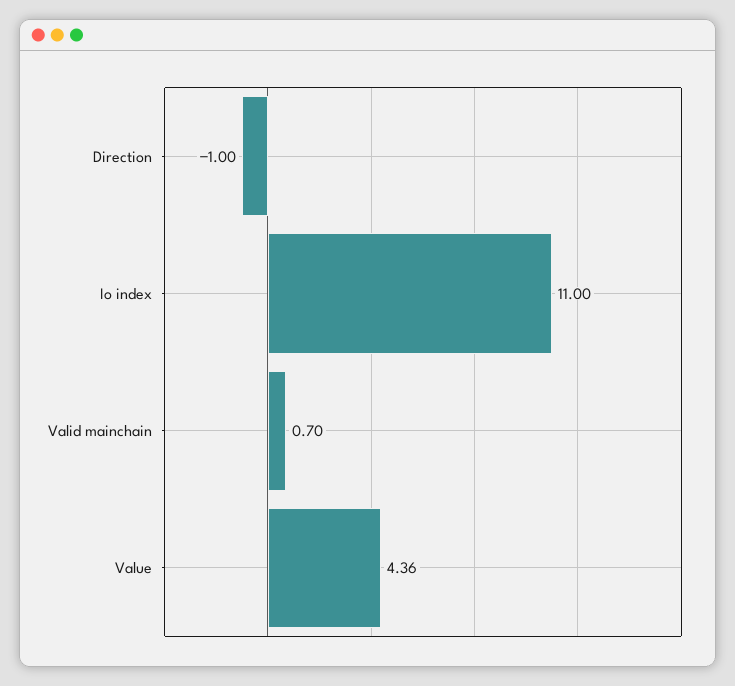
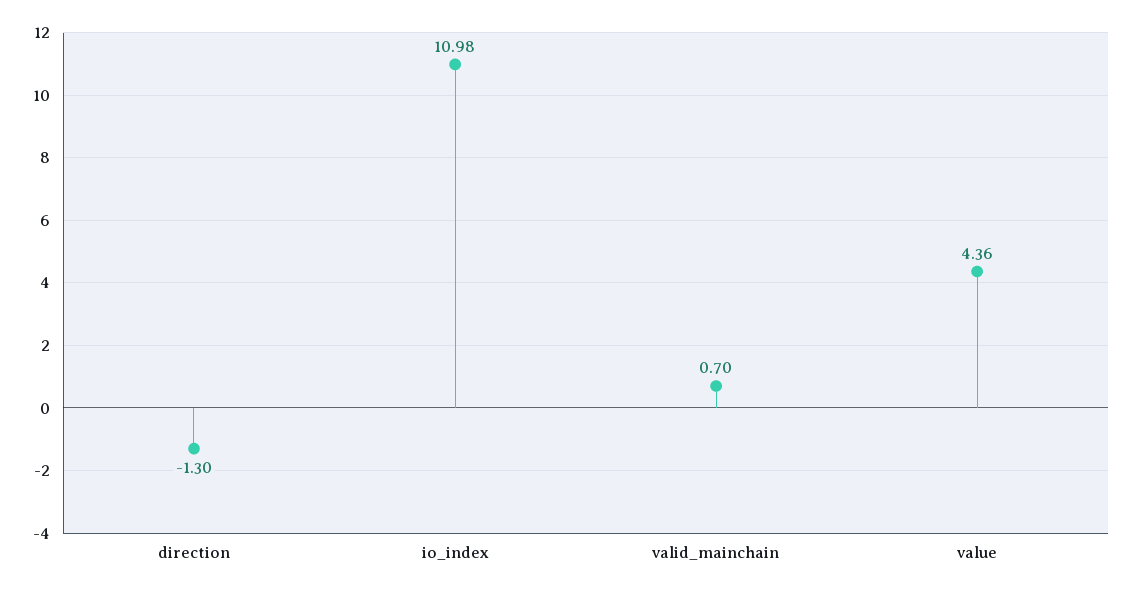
  {
-   "Direction": -1,
+   "Direction": -1.3,
-   "Io index": 11,
+   "Io index": 10.98,
    "Valid mainchain": 0.7,
    "Value": 4.36
  }

